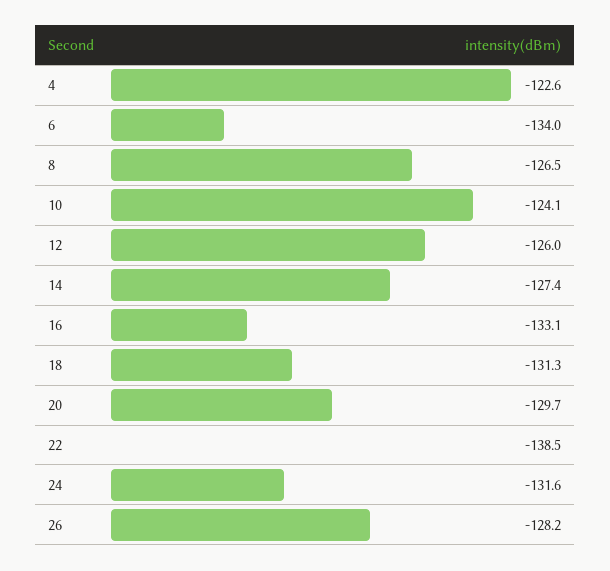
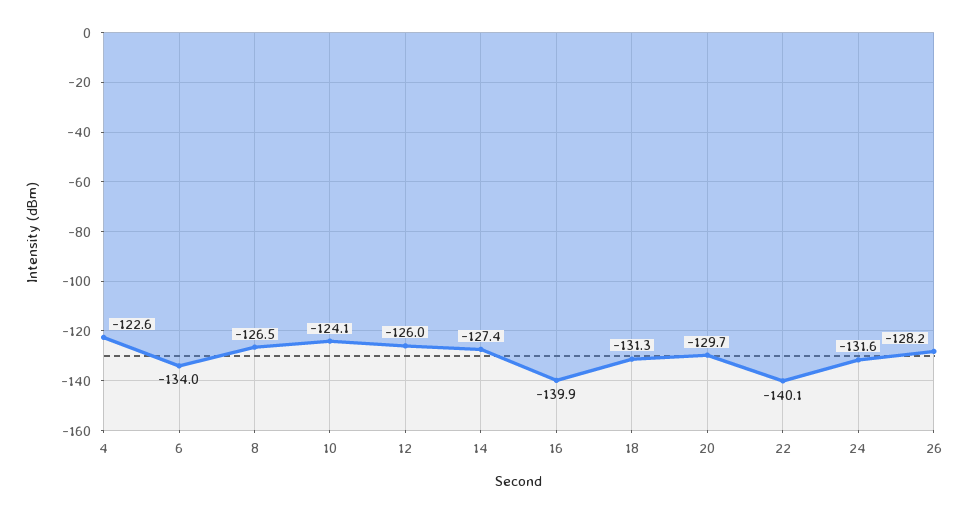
  {
    "4": -122.6,
    "6": -134,
    "8": -126.5,
    "10": -124.1,
    "12": -126,
    "14": -127.4,
-   "16": -133.1,
+   "16": -139.9,
    "18": -131.3,
    "20": -129.7,
-   "22": -138.5,
+   "22": -140.1,
    "24": -131.6,
    "26": -128.2
  }

